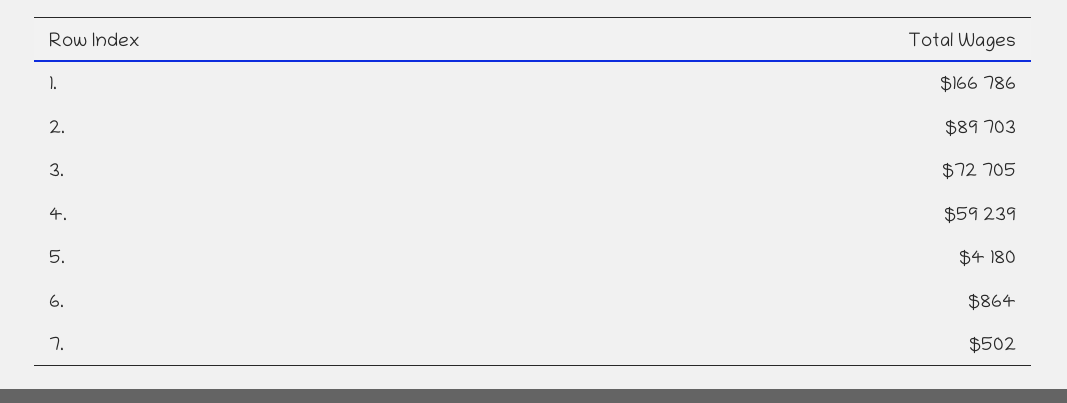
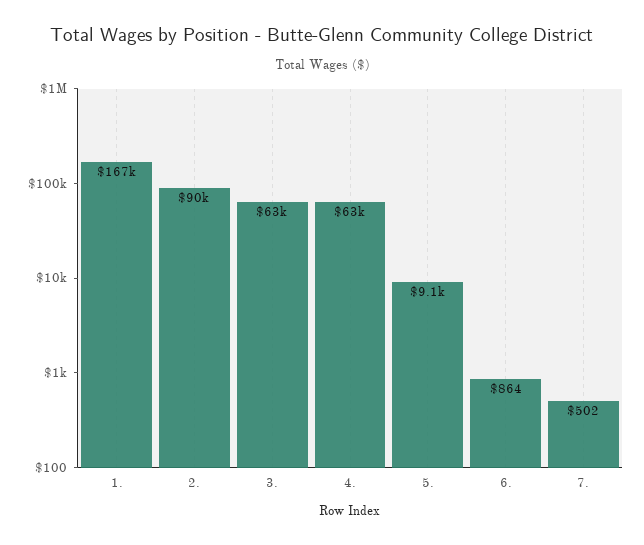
  {
    "1.": 166786,
    "2.": 89703,
-   "3.": 72705,
+   "3.": 63000,
-   "4.": 59239,
+   "4.": 63000,
-   "5.": 4180,
+   "5.": 9100,
    "6.": 864,
    "7.": 502
  }

